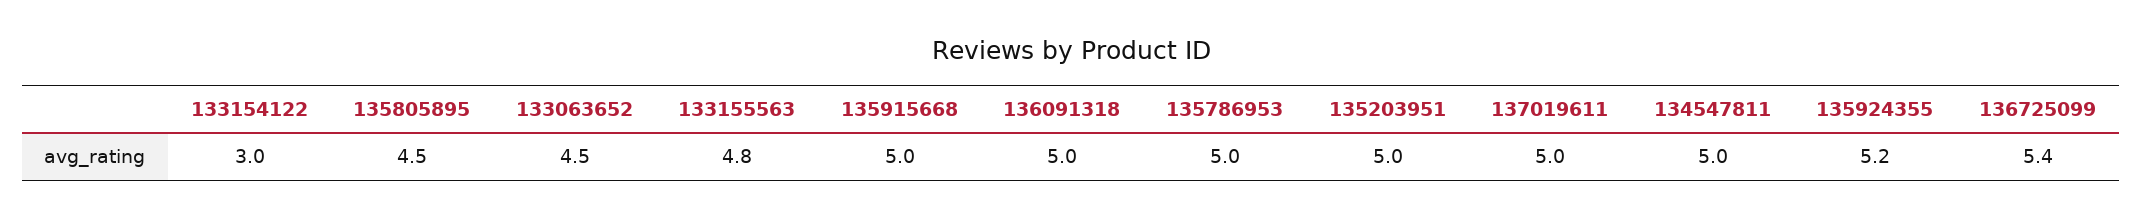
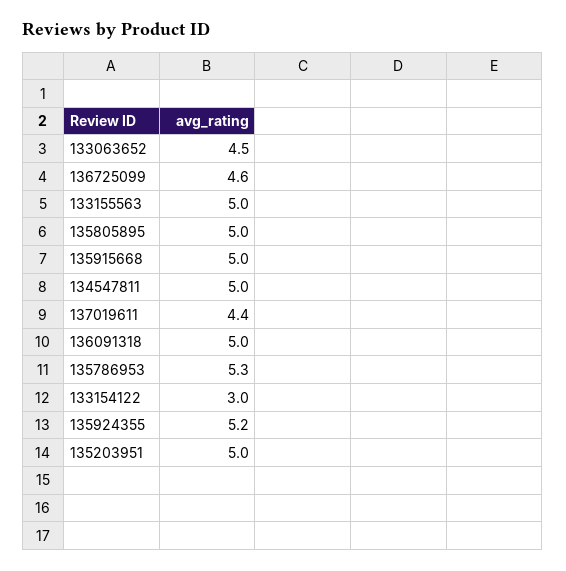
  {
    "133154122": 3,
-   "135805895": 4.5,
+   "135805895": 5,
    "133063652": 4.5,
-   "133155563": 4.8,
+   "133155563": 5,
    "135915668": 5,
    "136091318": 5,
-   "135786953": 5,
+   "135786953": 5.3,
    "135203951": 5,
-   "137019611": 5,
+   "137019611": 4.4,
    "134547811": 5,
    "135924355": 5.2,
-   "136725099": 5.4
+   "136725099": 4.6
  }

